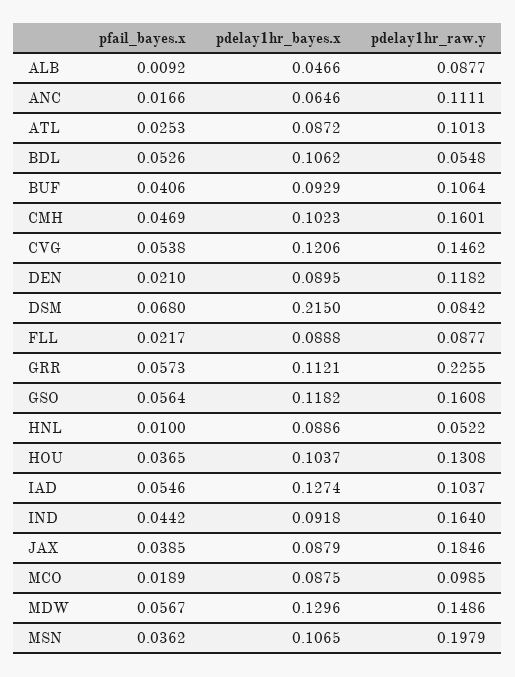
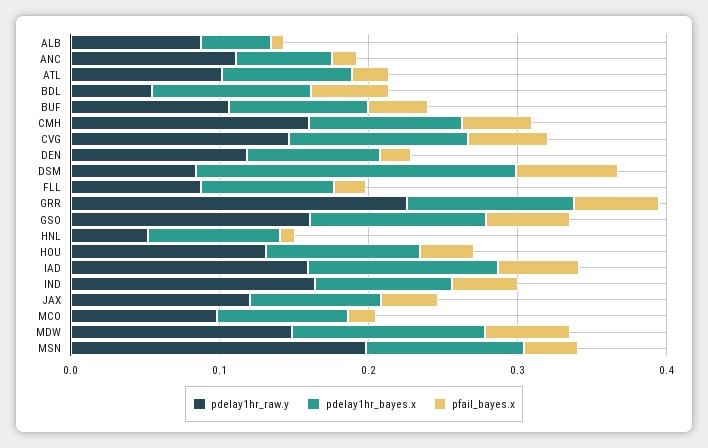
  {
    "pfail_bayes.x": {
      "ALB": 0.0092,
      "ANC": 0.0166,
      "ATL": 0.0253,
      "BDL": 0.0526,
      "BUF": 0.0406,
      "CMH": 0.0469,
      "CVG": 0.0538,
      "DEN": 0.021,
      "DSM": 0.068,
      "FLL": 0.0217,
      "GRR": 0.0573,
      "GSO": 0.0564,
      "HNL": 0.01,
      "HOU": 0.0365,
      "IAD": 0.0546,
      "IND": 0.0442,
      "JAX": 0.0385,
      "MCO": 0.0189,
      "MDW": 0.0567,
      "MSN": 0.0362
    },
    "pdelay1hr_bayes.x": {
      "ALB": 0.0466,
      "ANC": 0.0646,
      "ATL": 0.0872,
      "BDL": 0.1062,
      "BUF": 0.0929,
      "CMH": 0.1023,
      "CVG": 0.1206,
      "DEN": 0.0895,
      "DSM": 0.215,
      "FLL": 0.0888,
      "GRR": 0.1121,
      "GSO": 0.1182,
      "HNL": 0.0886,
      "HOU": 0.1037,
      "IAD": 0.1274,
      "IND": 0.0918,
      "JAX": 0.0879,
      "MCO": 0.0875,
      "MDW": 0.1296,
      "MSN": 0.1065
    },
    "pdelay1hr_raw.y": {
      "ALB": 0.0877,
      "ANC": 0.1111,
      "ATL": 0.1013,
      "BDL": 0.0548,
      "BUF": 0.1064,
      "CMH": 0.1601,
      "CVG": 0.1462,
      "DEN": 0.1182,
      "DSM": 0.0842,
      "FLL": 0.0877,
      "GRR": 0.2255,
      "GSO": 0.1608,
      "HNL": 0.0522,
      "HOU": 0.1308,
-     "IAD": 0.1037,
+     "IAD": 0.16,
      "IND": 0.164,
-     "JAX": 0.1846,
+     "JAX": 0.12,
      "MCO": 0.0985,
      "MDW": 0.1486,
      "MSN": 0.1979
    }
  }

